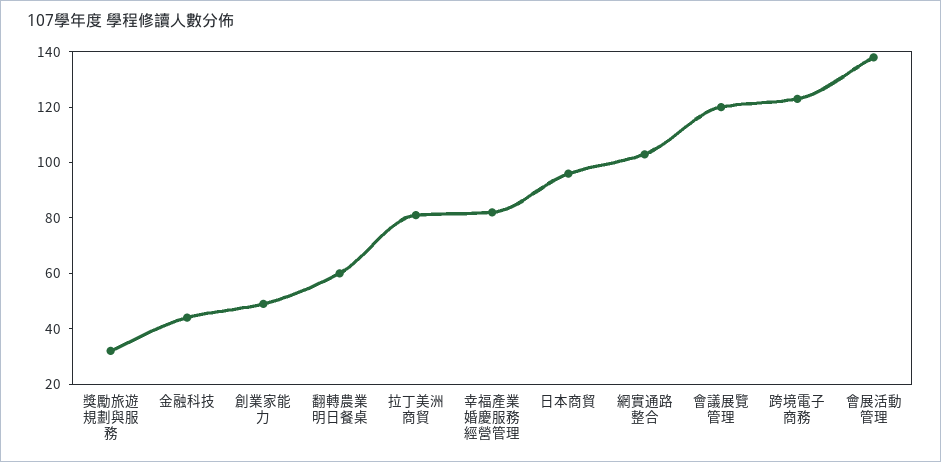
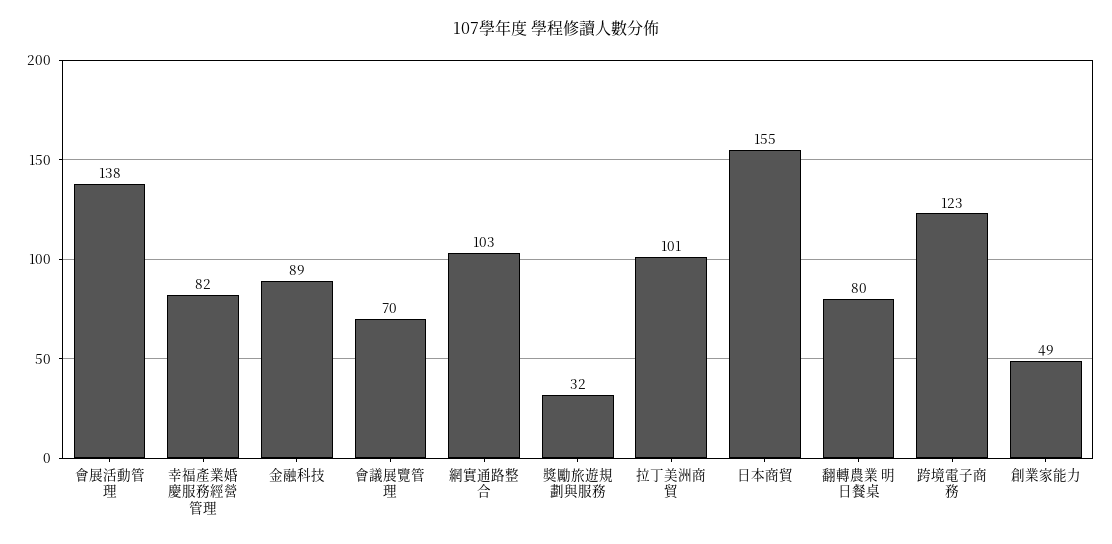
  {
    "獎勵旅遊規劃與服務": 32,
-   "金融科技": 45,
+   "金融科技": 89,
    "創業家能力": 49,
-   "翻轉農業 明日餐桌": 60,
+   "翻轉農業 明日餐桌": 80,
-   "拉丁美洲商貿": 80,
+   "拉丁美洲商貿": 101,
    "幸福產業婚慶服務經營管理": 82,
-   "日本商貿": 95,
+   "日本商貿": 155,
    "網實通路整合": 103,
-   "會議展覽管理": 120,
+   "會議展覽管理": 70,
    "跨境電子商務": 123,
    "會展活動管理": 138
  }

